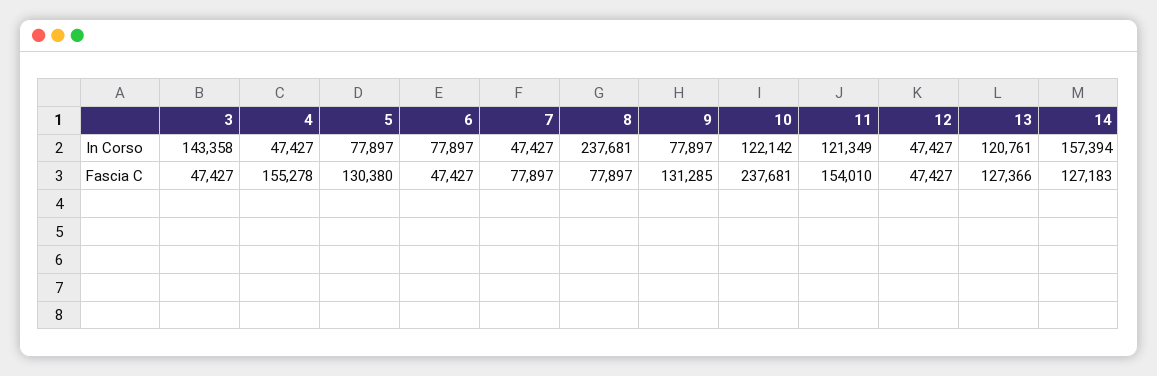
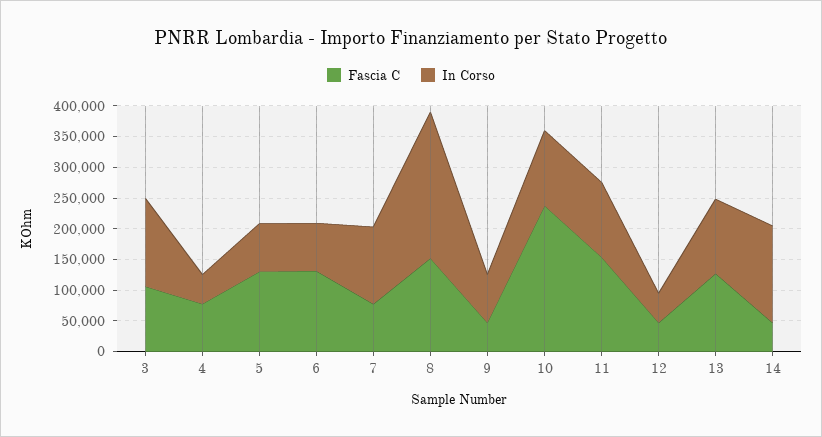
  {
    "In Corso": {
      "3": 143358,
      "4": 47427,
      "5": 77897,
      "6": 77897,
-     "7": 47427,
+     "7": 125000,
      "8": 237681,
      "9": 77897,
      "10": 122142,
      "11": 121349,
      "12": 47427,
      "13": 120761,
      "14": 157394
    },
    "Fascia C": {
-     "3": 47427,
+     "3": 100000,
-     "4": 155278,
+     "4": 75000,
      "5": 130380,
-     "6": 47427,
+     "6": 125000,
      "7": 77897,
-     "8": 77897,
+     "8": 150000,
-     "9": 131285,
+     "9": 50000,
      "10": 237681,
      "11": 154010,
      "12": 47427,
      "13": 127366,
-     "14": 127183
+     "14": 50000
    }
  }

